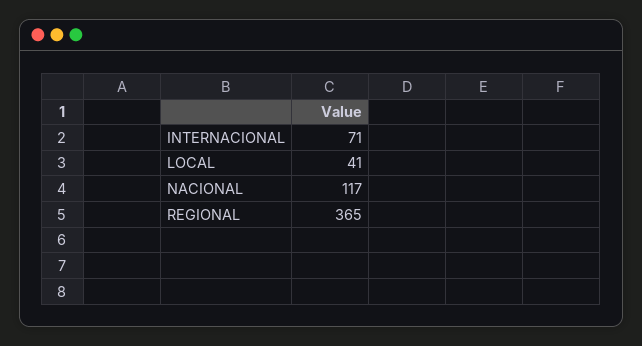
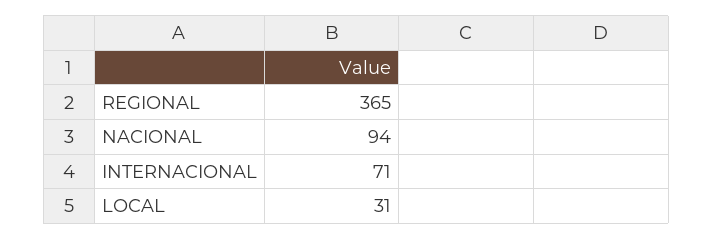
  {
    "INTERNACIONAL": 71,
-   "LOCAL": 41,
+   "LOCAL": 31,
-   "NACIONAL": 117,
+   "NACIONAL": 94,
    "REGIONAL": 365
  }

